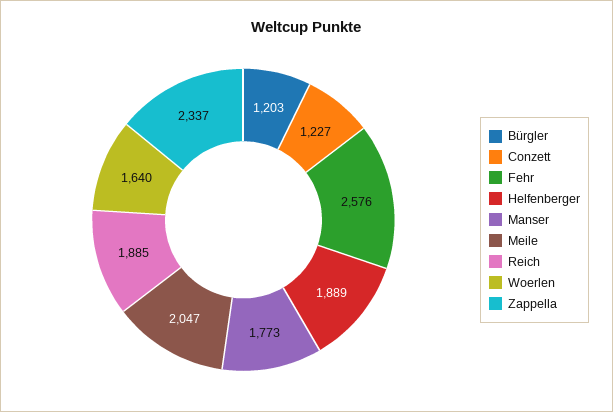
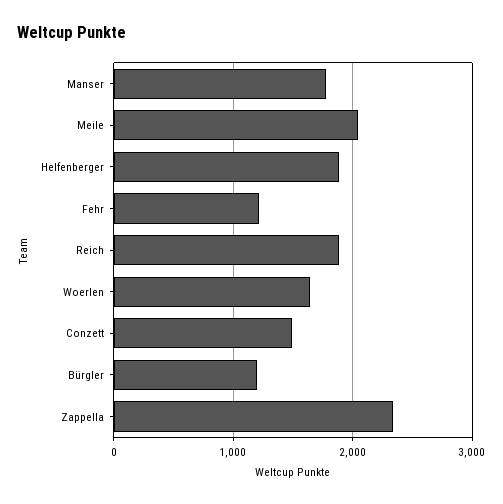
  {
    "Bürgler": 1203,
-   "Conzett": 1227,
+   "Conzett": 1500,
-   "Fehr": 2576,
+   "Fehr": 1200,
    "Helfenberger": 1889,
    "Manser": 1773,
    "Meile": 2047,
    "Reich": 1885,
    "Woerlen": 1640,
    "Zappella": 2337
  }

